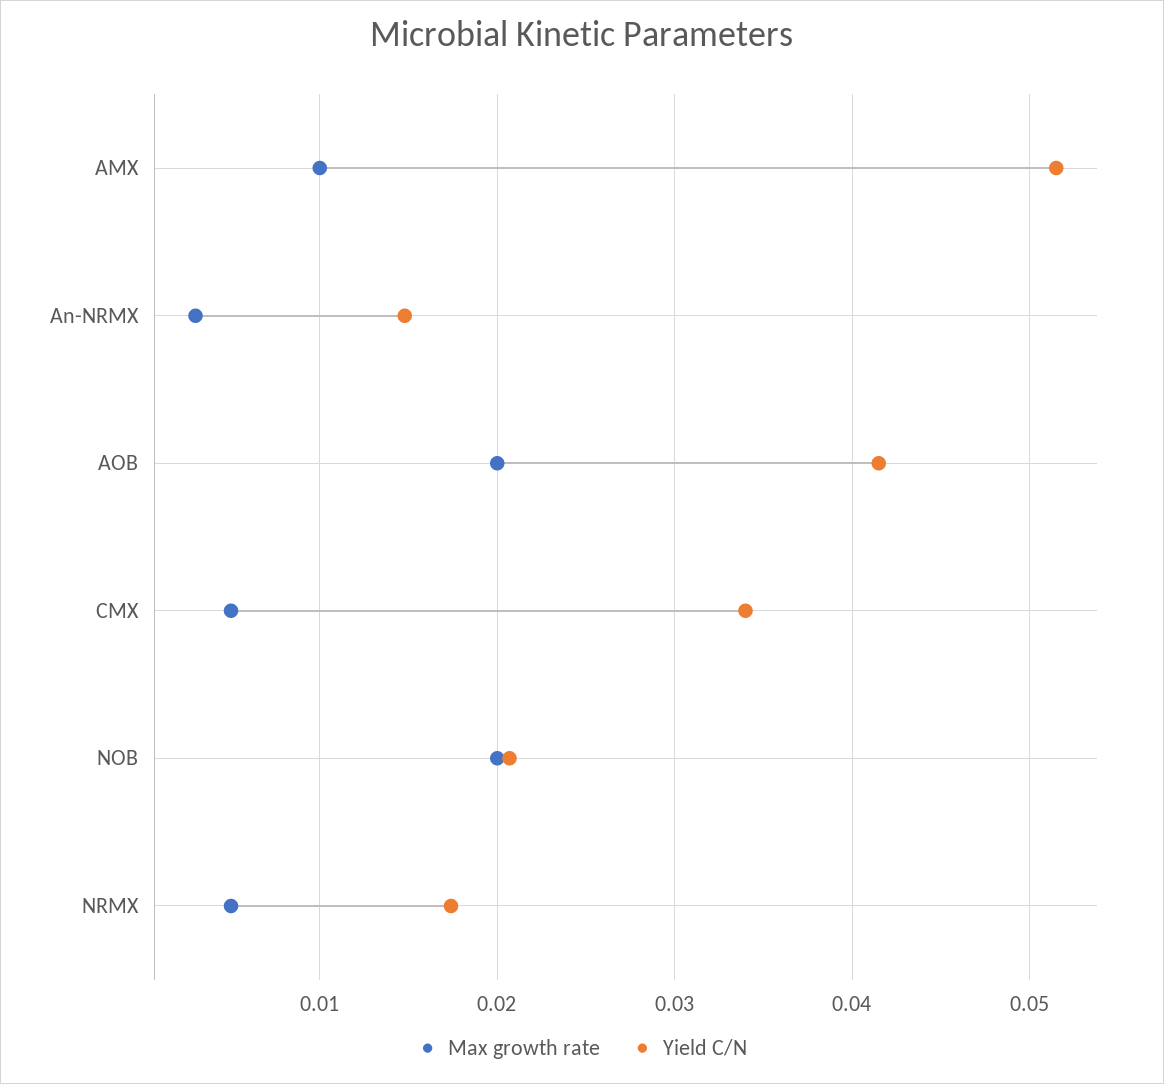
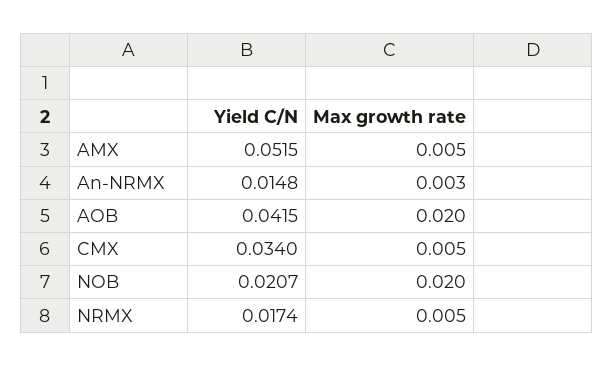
  {
    "Max growth rate": {
-     "AMX": 0.01,
+     "AMX": 0.005,
      "An-NRMX": 0.003,
      "AOB": 0.02,
      "CMX": 0.005,
      "NOB": 0.02,
      "NRMX": 0.005
    },
    "Yield C/N": {
      "AMX": 0.0515,
      "An-NRMX": 0.0148,
      "AOB": 0.0415,
      "CMX": 0.034,
      "NOB": 0.0207,
      "NRMX": 0.0174
    }
  }

